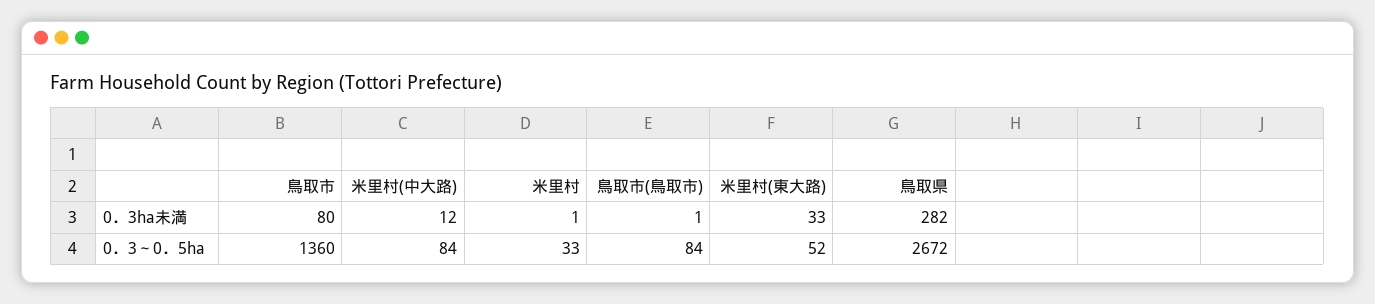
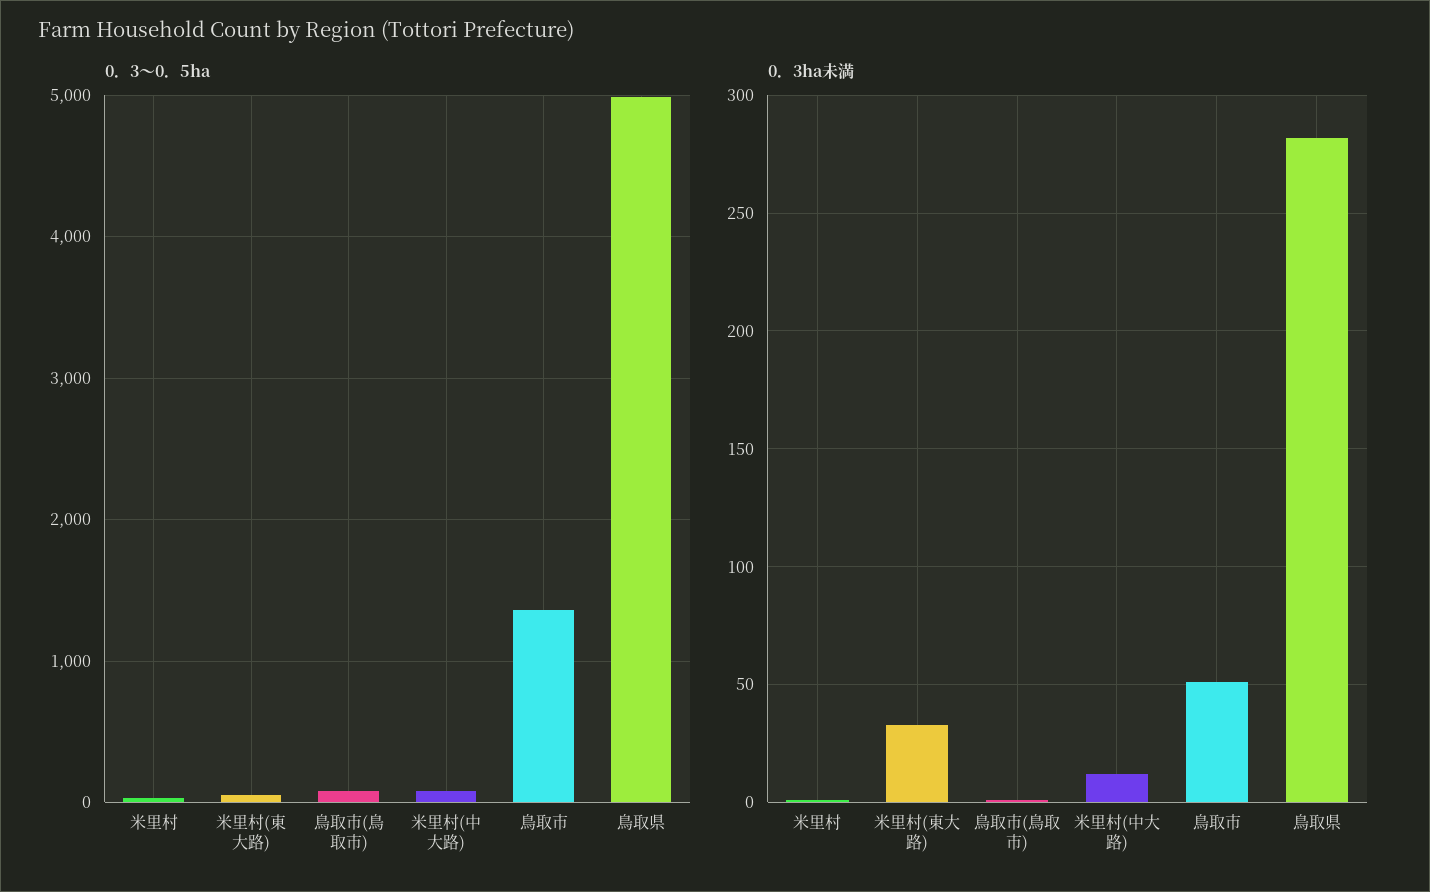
  {
    "0．3ha未満": {
-     "鳥取市": 80,
+     "鳥取市": 50,
      "米里村(中大路)": 12,
      "米里村": 1,
      "鳥取市(鳥取市)": 1,
      "米里村(東大路)": 33,
      "鳥取県": 282
    },
    "0．3～0．5ha": {
      "鳥取市": 1360,
      "米里村(中大路)": 84,
      "米里村": 33,
      "鳥取市(鳥取市)": 84,
      "米里村(東大路)": 52,
-     "鳥取県": 2672
+     "鳥取県": 5000
    }
  }

